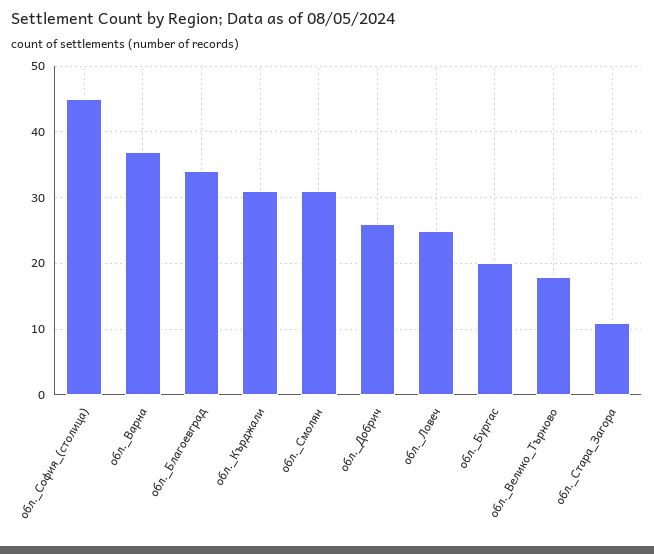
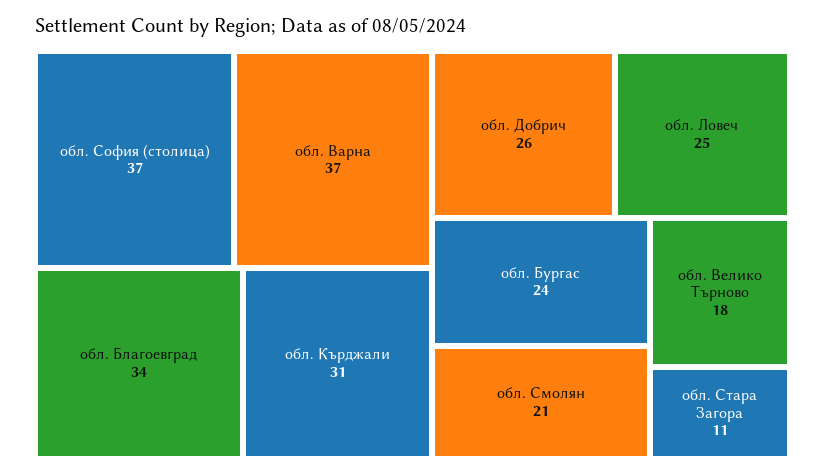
  {
-   "обл._София_(столица)": 45,
+   "обл._София_(столица)": 37,
    "обл._Варна": 37,
    "обл._Благоевград": 34,
    "обл._Кърджали": 31,
-   "обл._Смолян": 31,
+   "обл._Смолян": 21,
    "обл._Добрич": 26,
    "обл._Ловеч": 25,
-   "обл._Бургас": 20,
+   "обл._Бургас": 24,
    "обл._Велико_Търново": 18,
    "обл._Стара_Загора": 11
  }

